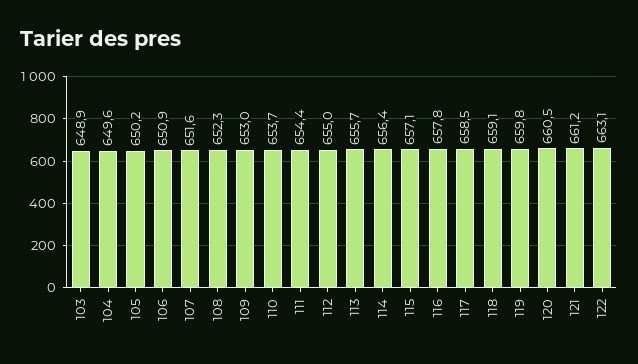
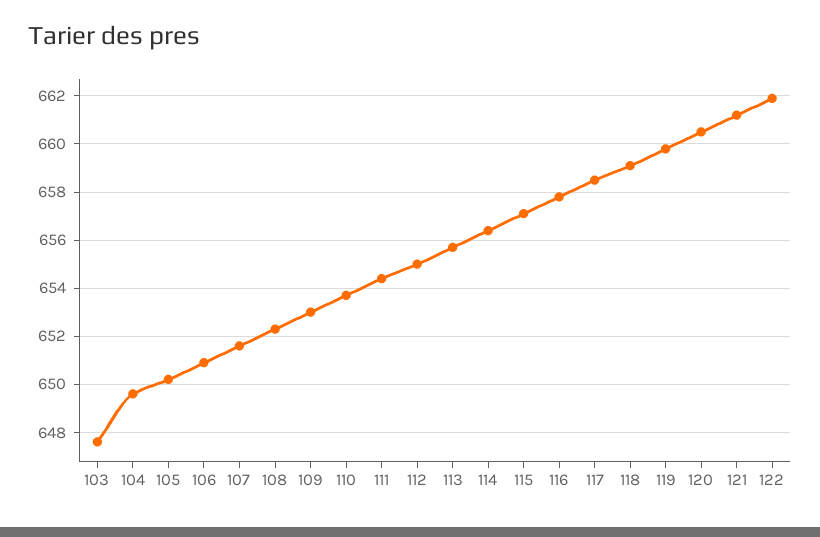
  {
-   "103": 648.9,
+   "103": 647.5,
    "104": 649.6,
    "105": 650.2,
    "106": 650.9,
    "107": 651.6,
    "108": 652.3,
    "109": 653,
    "110": 653.7,
    "111": 654.4,
    "112": 655,
    "113": 655.7,
    "114": 656.4,
    "115": 657.1,
    "116": 657.8,
    "117": 658.5,
    "118": 659.1,
    "119": 659.8,
    "120": 660.5,
    "121": 661.2,
-   "122": 663.1
+   "122": 662
  }

